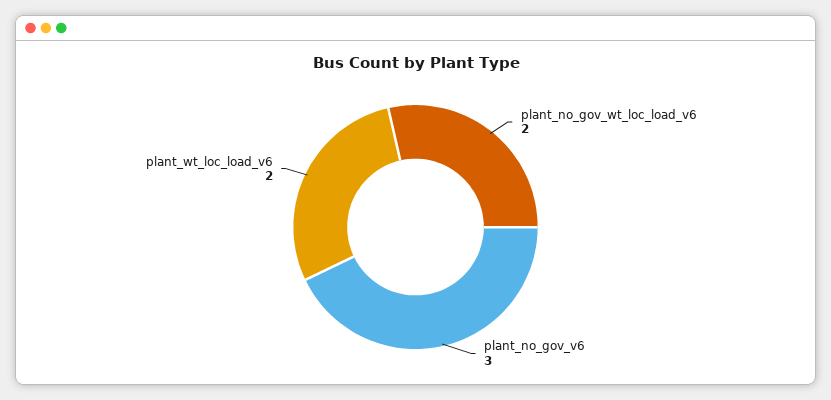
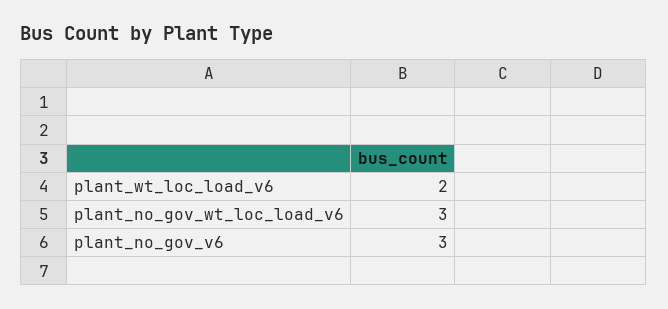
  {
-   "plant_no_gov_wt_loc_load_v6": 2,
+   "plant_no_gov_wt_loc_load_v6": 3,
    "plant_no_gov_v6": 3,
    "plant_wt_loc_load_v6": 2
  }

